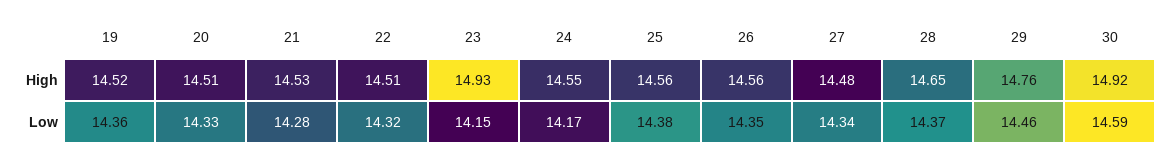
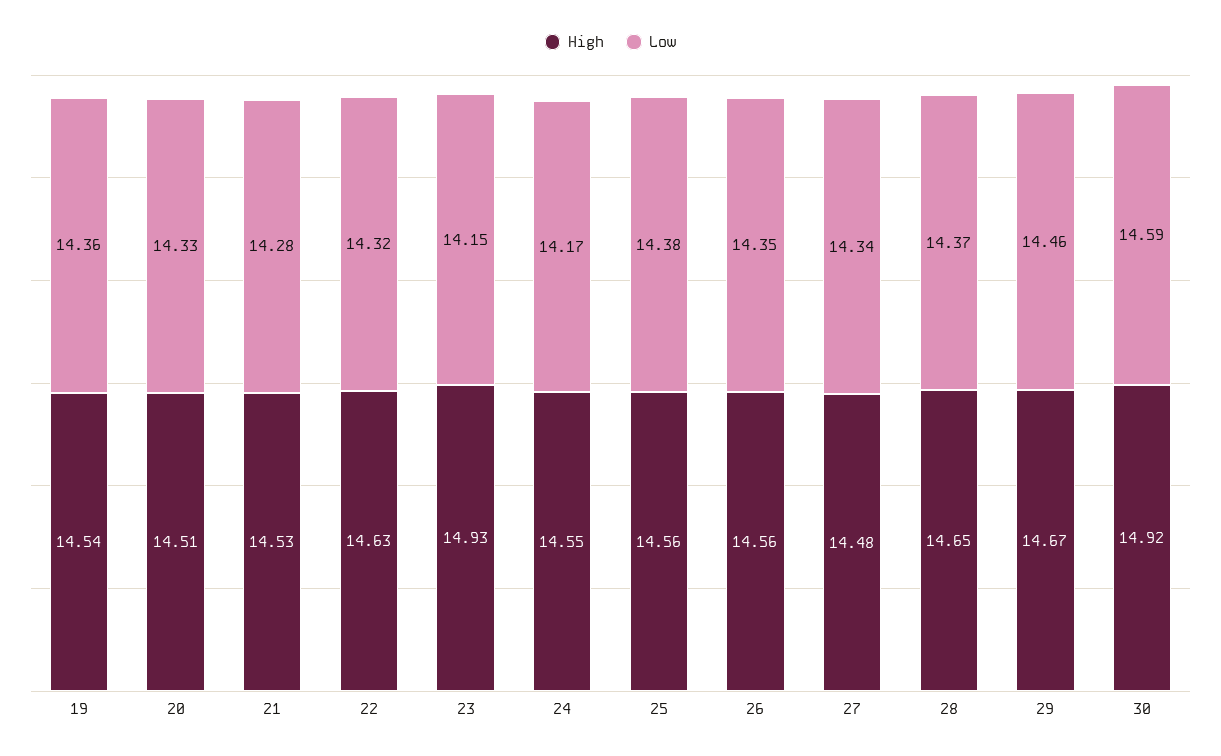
  {
    "High": {
-     "19": 14.52,
+     "19": 14.54,
      "20": 14.51,
      "21": 14.53,
-     "22": 14.51,
+     "22": 14.63,
      "23": 14.93,
      "24": 14.55,
      "25": 14.56,
      "26": 14.56,
      "27": 14.48,
      "28": 14.65,
-     "29": 14.76,
+     "29": 14.67,
      "30": 14.92
    },
    "Low": {
      "19": 14.36,
      "20": 14.33,
      "21": 14.28,
      "22": 14.32,
      "23": 14.15,
      "24": 14.17,
      "25": 14.38,
      "26": 14.35,
      "27": 14.34,
      "28": 14.37,
      "29": 14.46,
      "30": 14.59
    }
  }

